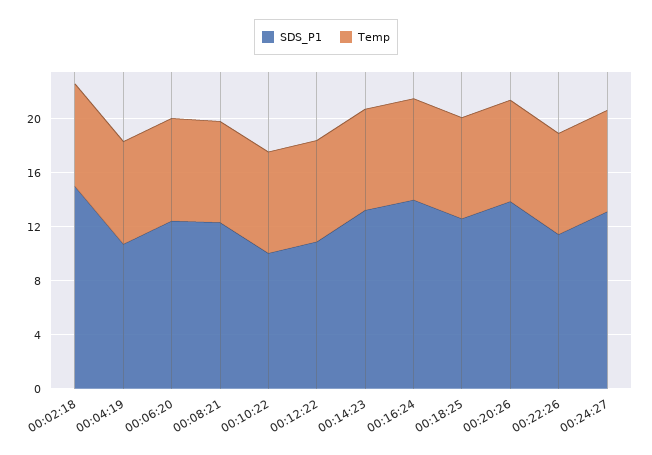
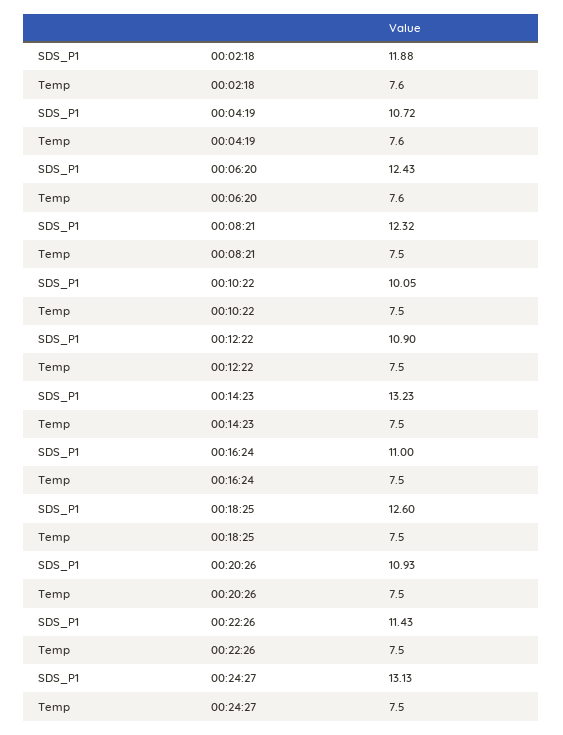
  {
    "SDS_P1": {
-     "00:02:18": 15,
+     "00:02:18": 11.88,
      "00:04:19": 10.72,
      "00:06:20": 12.43,
      "00:08:21": 12.32,
      "00:10:22": 10.05,
      "00:12:22": 10.9,
      "00:14:23": 13.23,
-     "00:16:24": 14,
+     "00:16:24": 11,
      "00:18:25": 12.6,
-     "00:20:26": 14,
+     "00:20:26": 10.93,
      "00:22:26": 11.43,
      "00:24:27": 13.13
    },
    "Temp": {
      "00:02:18": 7.6,
      "00:04:19": 7.6,
      "00:06:20": 7.6,
      "00:08:21": 7.5,
      "00:10:22": 7.5,
      "00:12:22": 7.5,
      "00:14:23": 7.5,
      "00:16:24": 7.5,
      "00:18:25": 7.5,
      "00:20:26": 7.5,
      "00:22:26": 7.5,
      "00:24:27": 7.5
    }
  }

